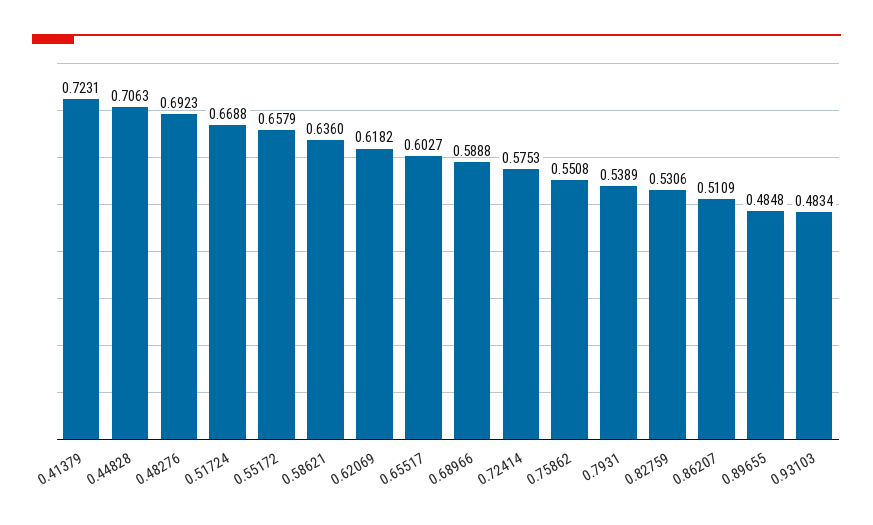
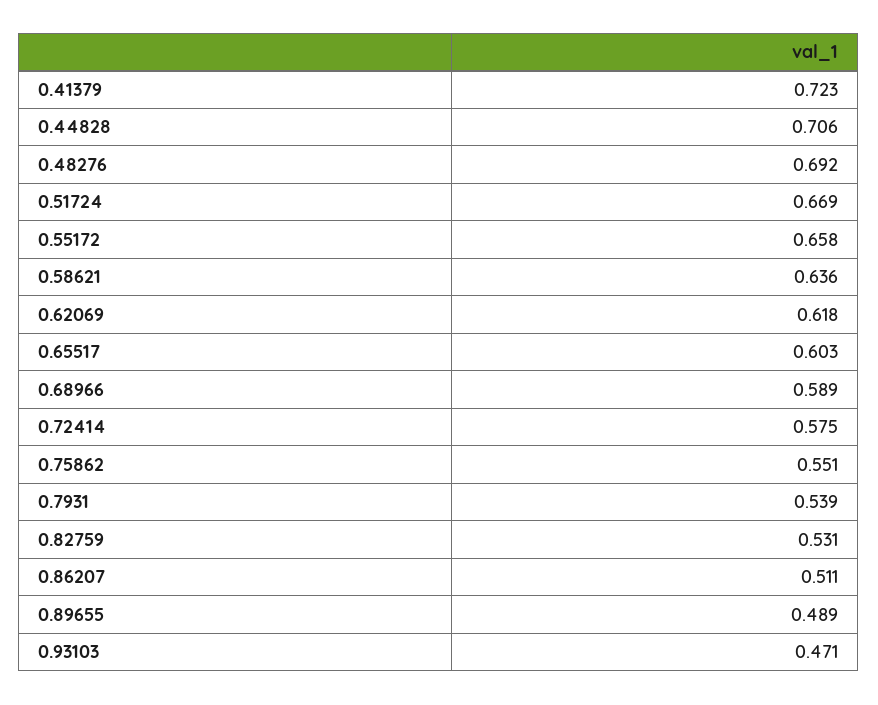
  {
    "0.41379": 0.7231,
    "0.44828": 0.7063,
    "0.48276": 0.6923,
    "0.51724": 0.6688,
    "0.55172": 0.6579,
    "0.58621": 0.636,
    "0.62069": 0.6182,
    "0.65517": 0.6027,
    "0.68966": 0.5888,
    "0.72414": 0.5753,
    "0.75862": 0.5508,
    "0.7931": 0.5389,
    "0.82759": 0.5306,
    "0.86207": 0.5109,
-   "0.89655": 0.4848,
+   "0.89655": 0.489,
-   "0.93103": 0.4834
+   "0.93103": 0.471
  }

